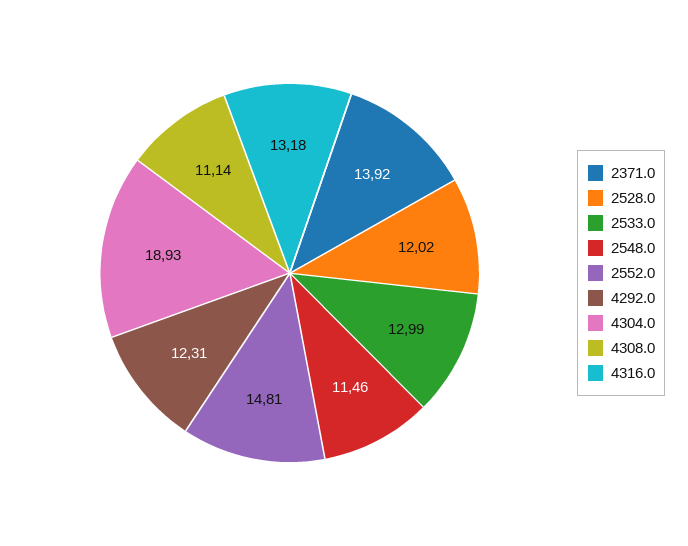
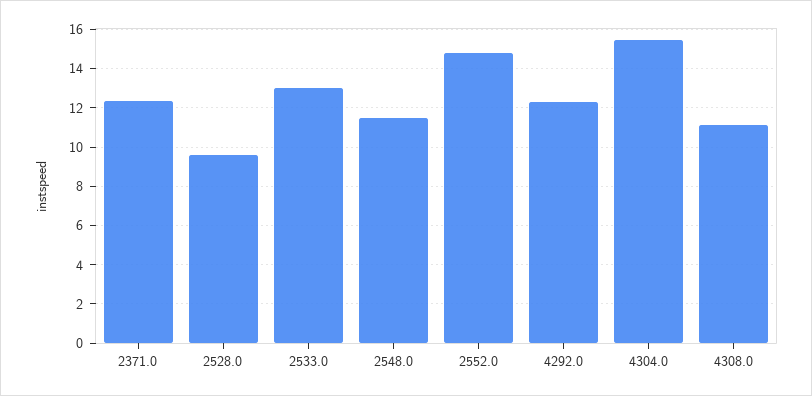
  {
-   "2371.0": 13.92,
+   "2371.0": 12.5,
-   "2528.0": 12.02,
+   "2528.0": 9.5,
    "2533.0": 12.99,
    "2548.0": 11.46,
    "2552.0": 14.81,
    "4292.0": 12.31,
-   "4304.0": 18.93,
+   "4304.0": 15.5,
-   "4308.0": 11.14,
+   "4308.0": 11.14
-   "4316.0": 13.18
  }

